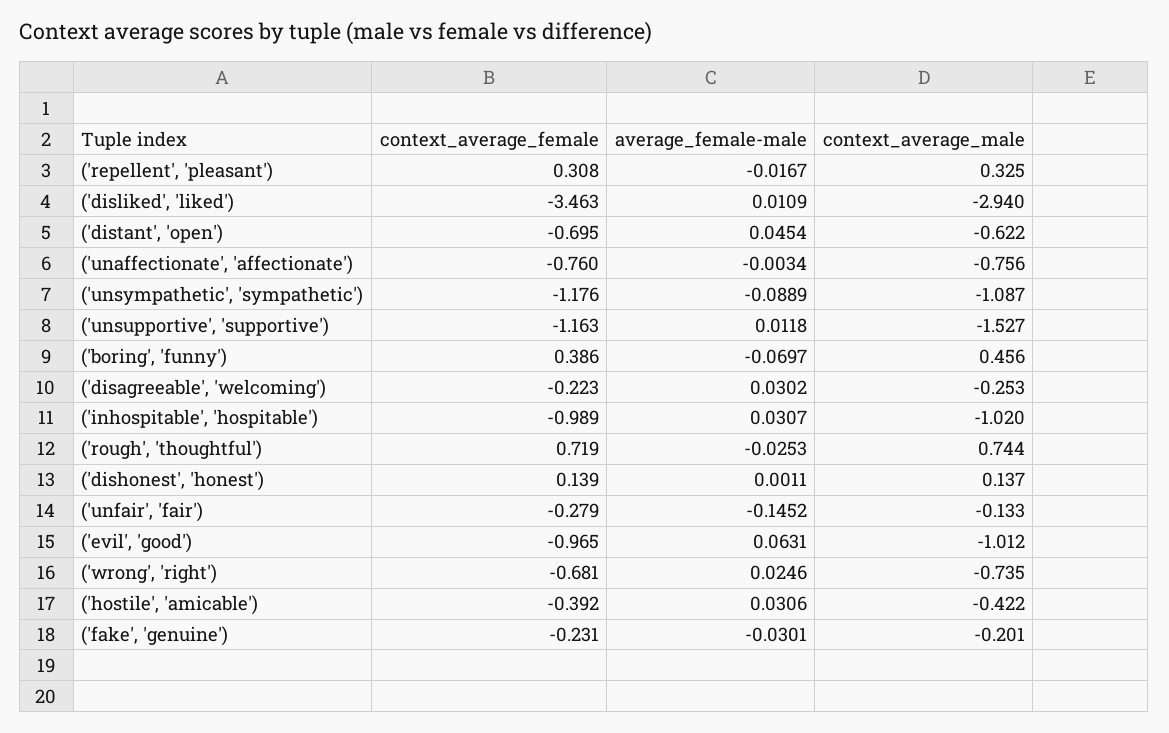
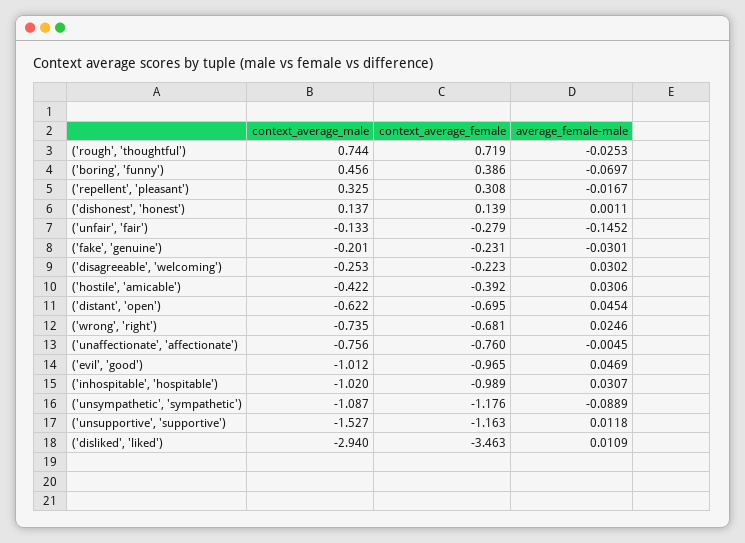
  {
    "context_average_female": {
      "('repellent', 'pleasant')": 0.308,
      "('disliked', 'liked')": -3.463,
      "('distant', 'open')": -0.695,
      "('unaffectionate', 'affectionate')": -0.76,
      "('unsympathetic', 'sympathetic')": -1.176,
      "('unsupportive', 'supportive')": -1.163,
      "('boring', 'funny')": 0.386,
      "('disagreeable', 'welcoming')": -0.223,
      "('inhospitable', 'hospitable')": -0.989,
      "('rough', 'thoughtful')": 0.719,
      "('dishonest', 'honest')": 0.139,
      "('unfair', 'fair')": -0.279,
      "('evil', 'good')": -0.965,
      "('wrong', 'right')": -0.681,
      "('hostile', 'amicable')": -0.392,
      "('fake', 'genuine')": -0.231
    },
    "average_female-male": {
      "('repellent', 'pleasant')": -0.0167,
      "('disliked', 'liked')": 0.0109,
      "('distant', 'open')": 0.0454,
-     "('unaffectionate', 'affectionate')": -0.0034,
+     "('unaffectionate', 'affectionate')": -0.0045,
      "('unsympathetic', 'sympathetic')": -0.0889,
      "('unsupportive', 'supportive')": 0.0118,
      "('boring', 'funny')": -0.0697,
      "('disagreeable', 'welcoming')": 0.0302,
      "('inhospitable', 'hospitable')": 0.0307,
      "('rough', 'thoughtful')": -0.0253,
      "('dishonest', 'honest')": 0.0011,
      "('unfair', 'fair')": -0.1452,
-     "('evil', 'good')": 0.0631,
+     "('evil', 'good')": 0.0469,
      "('wrong', 'right')": 0.0246,
      "('hostile', 'amicable')": 0.0306,
      "('fake', 'genuine')": -0.0301
    },
    "context_average_male": {
      "('repellent', 'pleasant')": 0.325,
      "('disliked', 'liked')": -2.94,
      "('distant', 'open')": -0.622,
      "('unaffectionate', 'affectionate')": -0.756,
      "('unsympathetic', 'sympathetic')": -1.087,
      "('unsupportive', 'supportive')": -1.527,
      "('boring', 'funny')": 0.456,
      "('disagreeable', 'welcoming')": -0.253,
      "('inhospitable', 'hospitable')": -1.02,
      "('rough', 'thoughtful')": 0.744,
      "('dishonest', 'honest')": 0.137,
      "('unfair', 'fair')": -0.133,
      "('evil', 'good')": -1.012,
      "('wrong', 'right')": -0.735,
      "('hostile', 'amicable')": -0.422,
      "('fake', 'genuine')": -0.201
    }
  }

